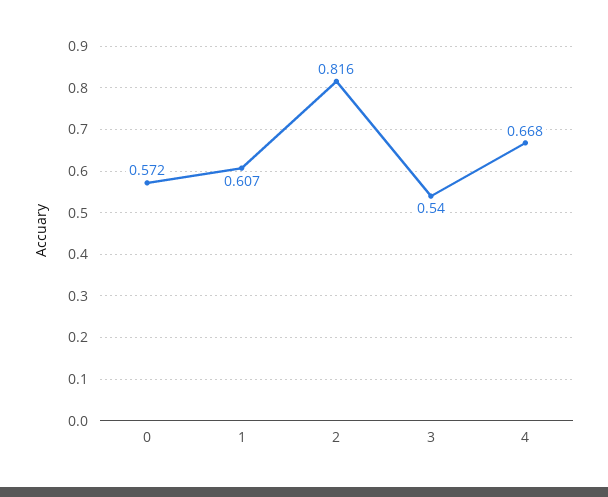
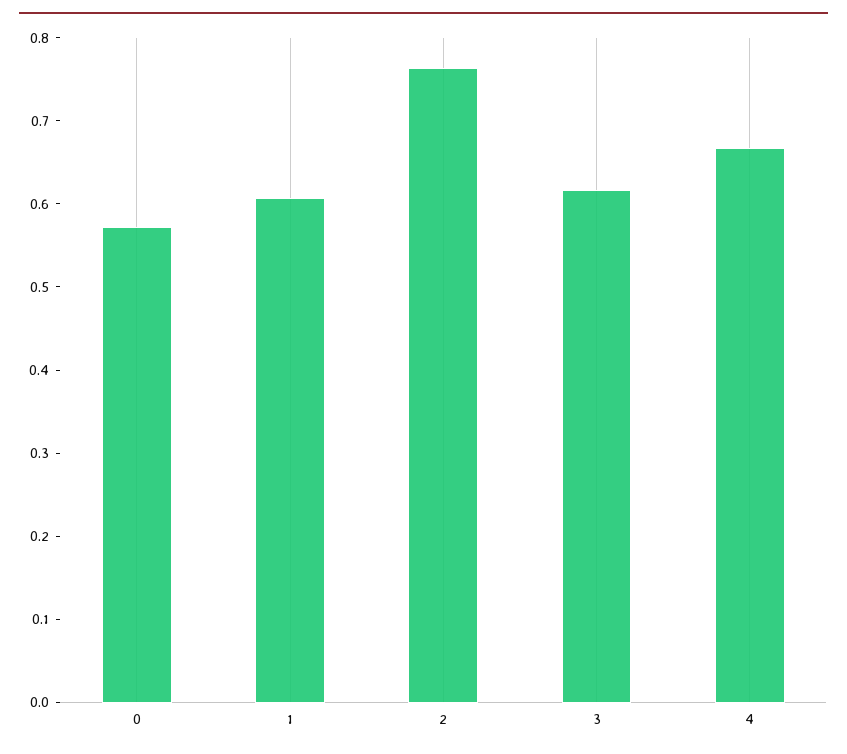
  {
    "0": 0.572,
    "1": 0.607,
-   "2": 0.816,
+   "2": 0.76,
-   "3": 0.54,
+   "3": 0.62,
    "4": 0.668
  }

